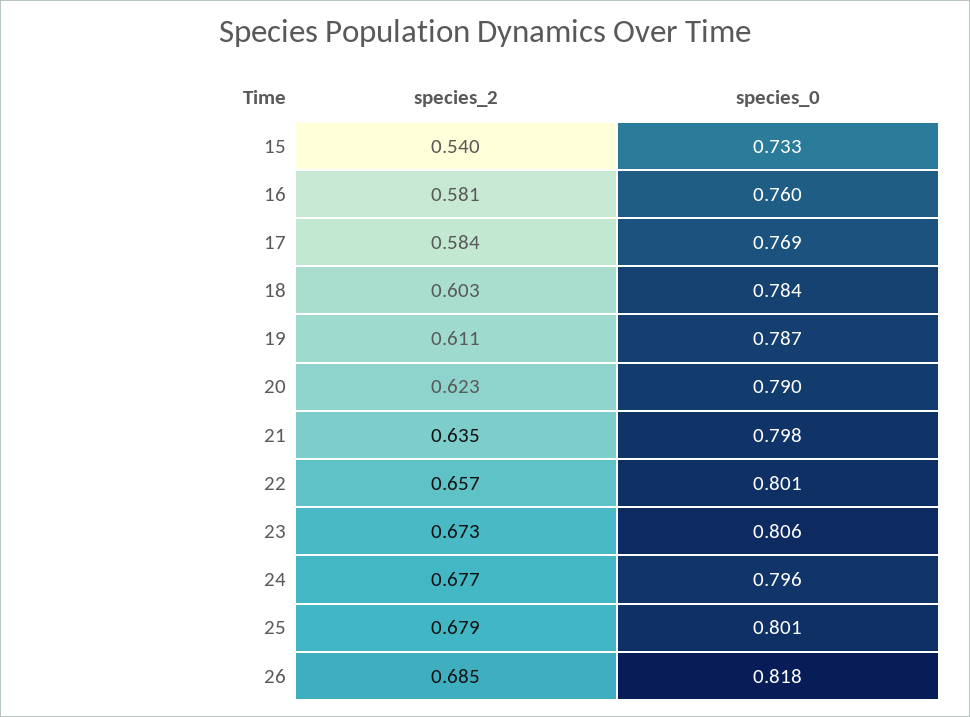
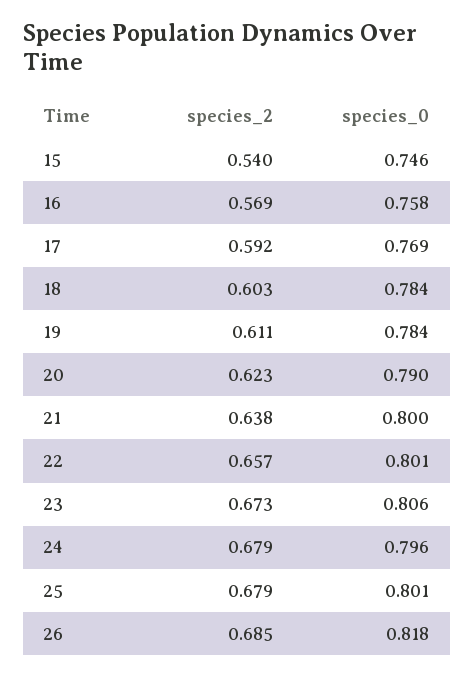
  {
    "species_2": {
      "15": 0.54,
-     "16": 0.581,
+     "16": 0.569,
-     "17": 0.584,
+     "17": 0.592,
      "18": 0.603,
      "19": 0.611,
      "20": 0.623,
-     "21": 0.635,
+     "21": 0.638,
      "22": 0.657,
      "23": 0.673,
-     "24": 0.677,
+     "24": 0.679,
      "25": 0.679,
      "26": 0.685
    },
    "species_0": {
-     "15": 0.733,
+     "15": 0.746,
-     "16": 0.76,
+     "16": 0.758,
      "17": 0.769,
      "18": 0.784,
-     "19": 0.787,
+     "19": 0.784,
      "20": 0.79,
-     "21": 0.798,
+     "21": 0.8,
      "22": 0.801,
      "23": 0.806,
      "24": 0.796,
      "25": 0.801,
      "26": 0.818
    }
  }

